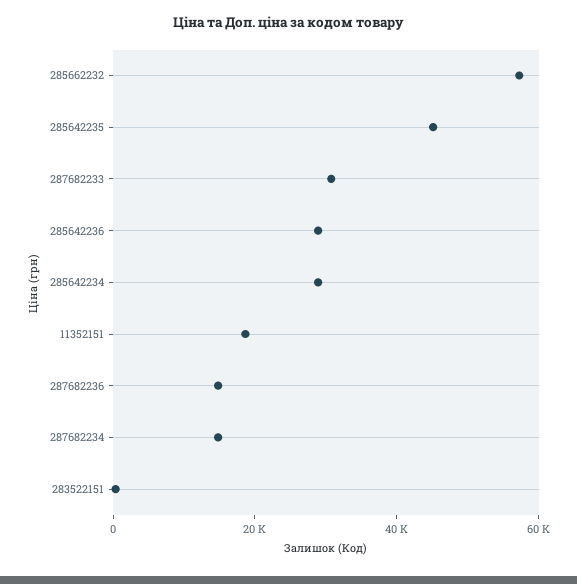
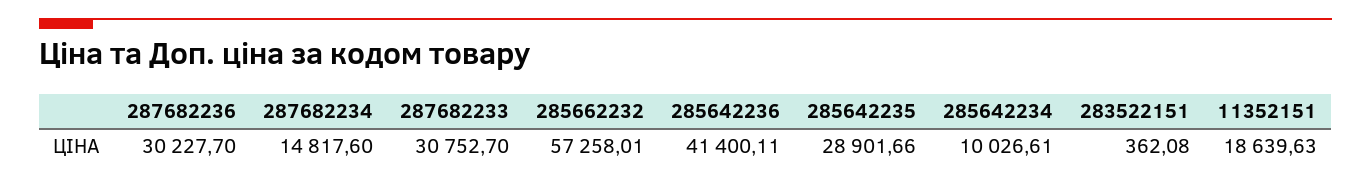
  {
    "285662232": 57258.01,
-   "285642235": 45000,
+   "285642235": 28901.66,
    "287682233": 30752.7,
-   "285642236": 30000,
+   "285642236": 41400.11,
-   "285642234": 30000,
+   "285642234": 10026.61,
    "11352151": 18639.63,
-   "287682236": 15000,
+   "287682236": 30227.7,
    "287682234": 14817.6,
    "283522151": 362.08
  }

